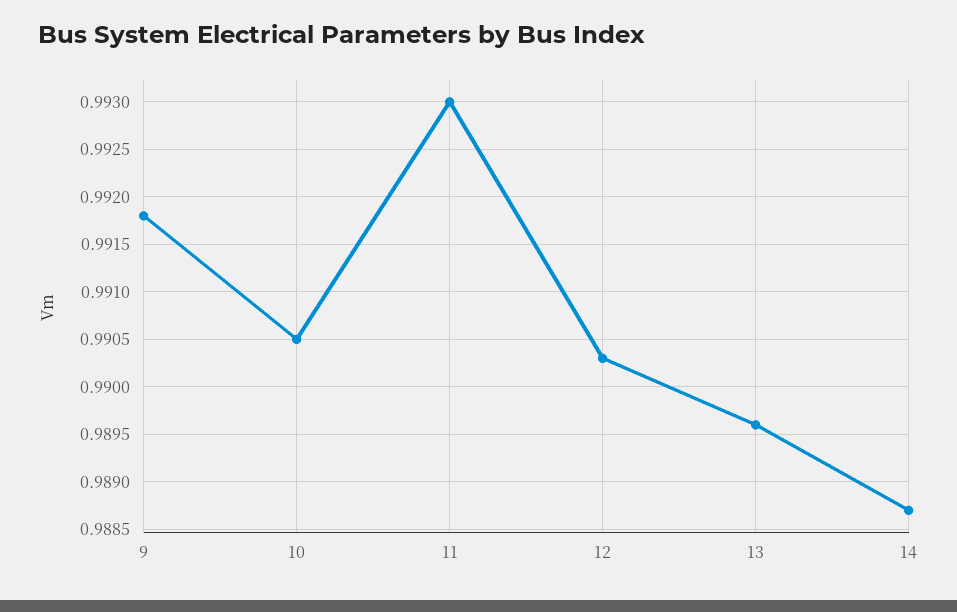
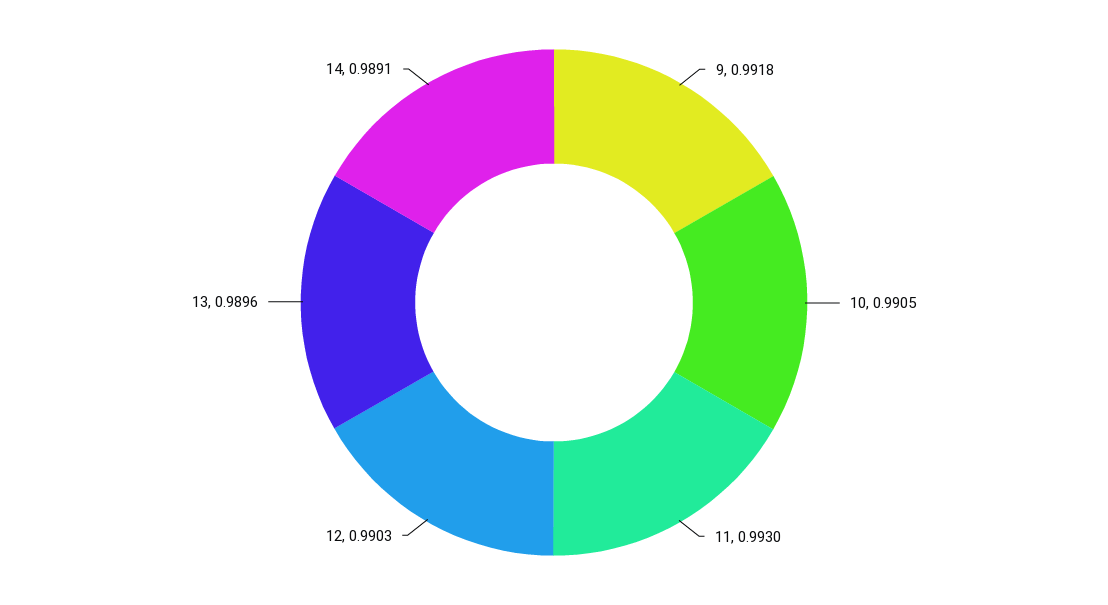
  {
    "9": 0.9918,
    "10": 0.9905,
    "11": 0.993,
    "12": 0.9903,
    "13": 0.9896,
-   "14": 0.9887
+   "14": 0.9891
  }

